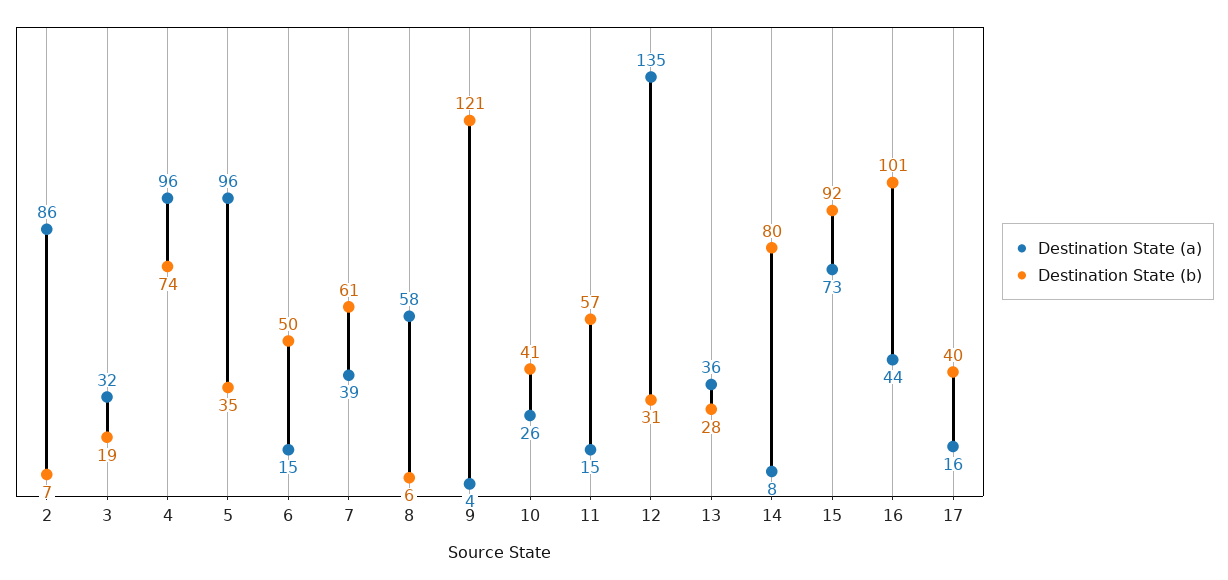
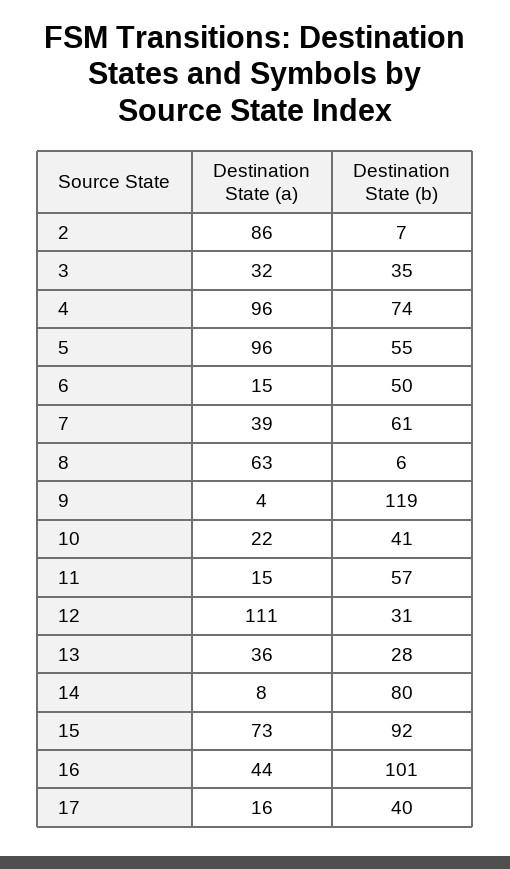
  {
    "Destination State (a)": {
      "2": 86,
      "3": 32,
      "4": 96,
      "5": 96,
      "6": 15,
      "7": 39,
-     "8": 58,
+     "8": 63,
      "9": 4,
-     "10": 26,
+     "10": 22,
      "11": 15,
-     "12": 135,
+     "12": 111,
      "13": 36,
      "14": 8,
      "15": 73,
      "16": 44,
      "17": 16
    },
    "Destination State (b)": {
      "2": 7,
-     "3": 19,
+     "3": 35,
      "4": 74,
-     "5": 35,
+     "5": 55,
      "6": 50,
      "7": 61,
      "8": 6,
-     "9": 121,
+     "9": 119,
      "10": 41,
      "11": 57,
      "12": 31,
      "13": 28,
      "14": 80,
      "15": 92,
      "16": 101,
      "17": 40
    }
  }

